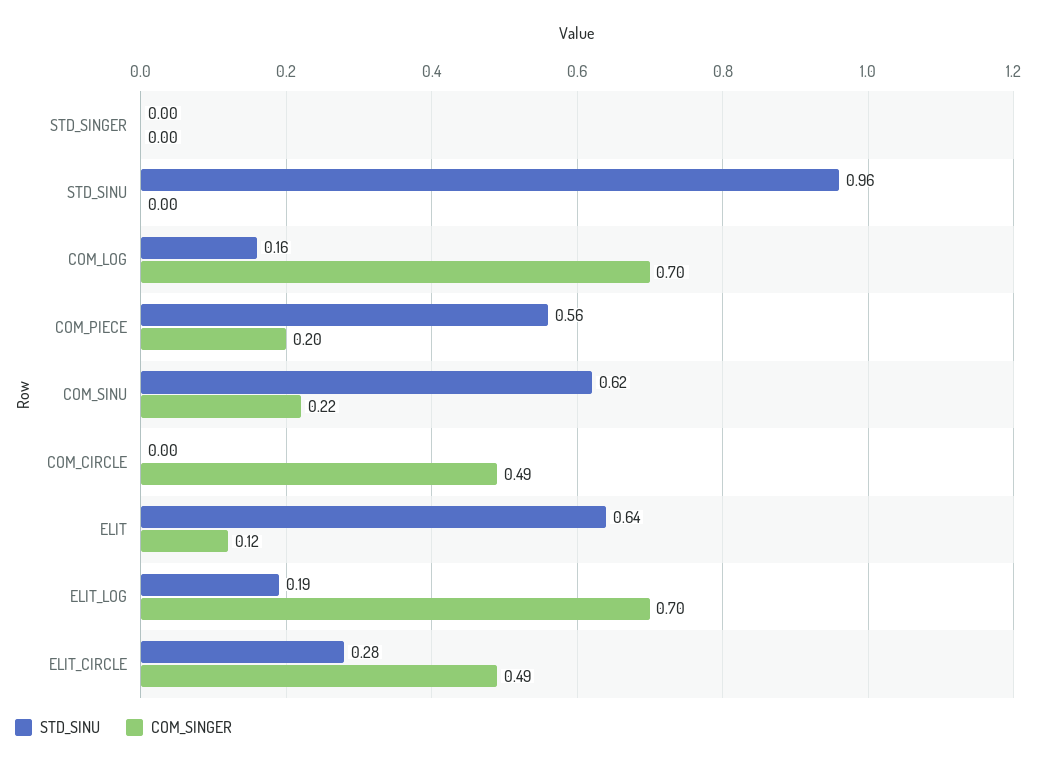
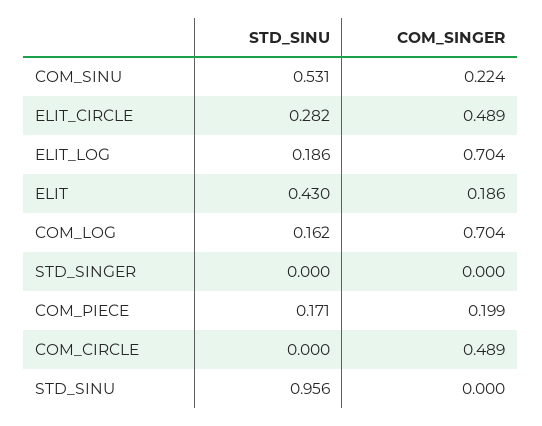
  {
    "STD_SINU": {
      "STD_SINGER": 0,
      "STD_SINU": 0.956,
      "COM_LOG": 0.162,
-     "COM_PIECE": 0.56,
+     "COM_PIECE": 0.171,
-     "COM_SINU": 0.62,
+     "COM_SINU": 0.531,
      "COM_CIRCLE": 0,
-     "ELIT": 0.64,
+     "ELIT": 0.43,
      "ELIT_LOG": 0.186,
      "ELIT_CIRCLE": 0.282
    },
    "COM_SINGER": {
      "STD_SINGER": 0,
      "STD_SINU": 0,
      "COM_LOG": 0.704,
      "COM_PIECE": 0.199,
      "COM_SINU": 0.224,
      "COM_CIRCLE": 0.489,
-     "ELIT": 0.12,
+     "ELIT": 0.186,
      "ELIT_LOG": 0.704,
      "ELIT_CIRCLE": 0.489
    }
  }

